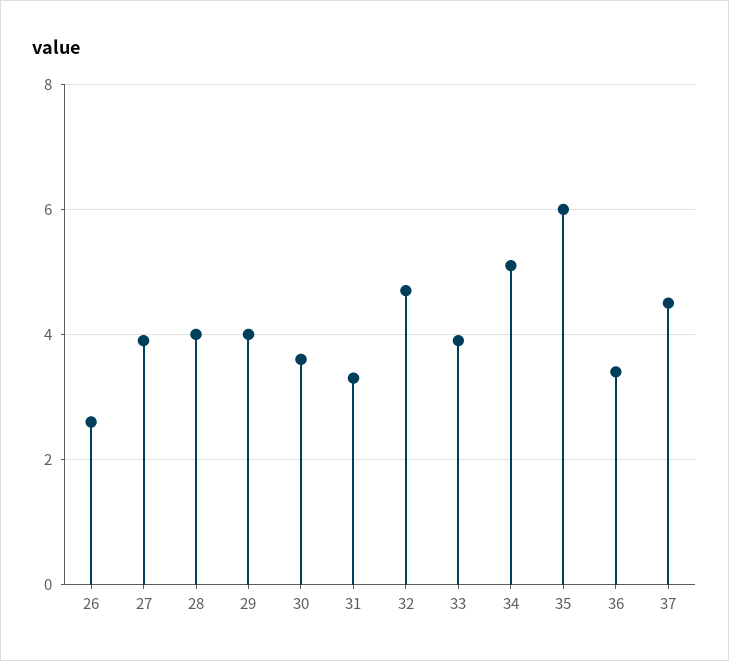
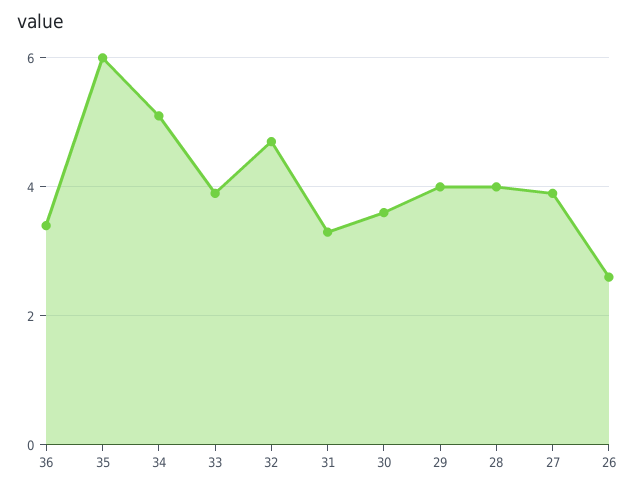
  {
    "26": 2.5,
    "27": 4,
    "28": 4,
    "29": 4,
    "30": 3.5,
    "31": 3.5,
    "32": 4.5,
    "33": 4,
    "34": 5,
    "35": 6,
-   "36": 3.5,
+   "36": 3.5
-   "37": 4.5
  }

